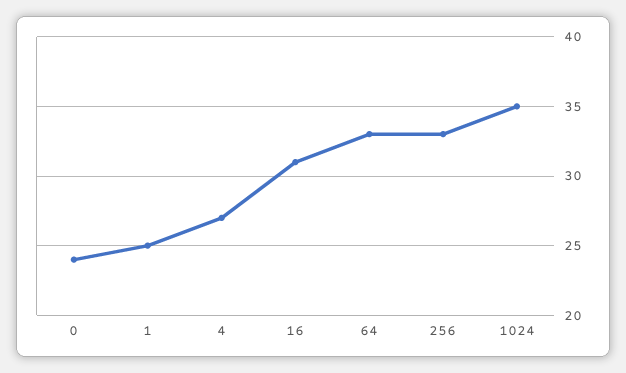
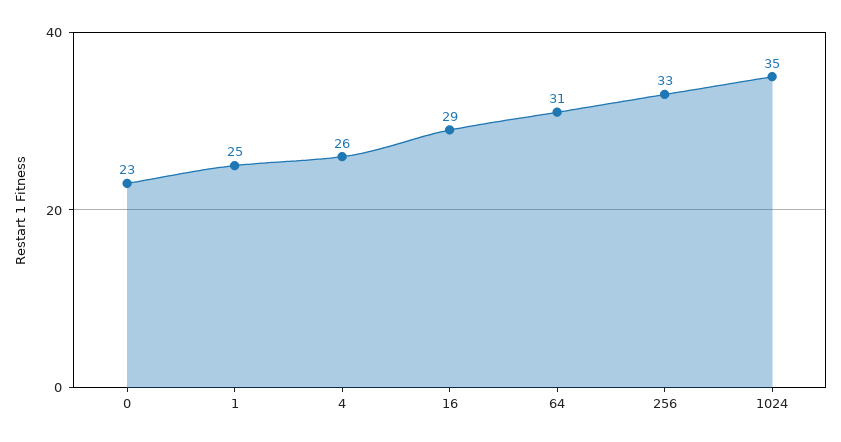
  {
-   "0": 24,
+   "0": 23,
    "1": 25,
-   "4": 27,
+   "4": 26,
-   "16": 31,
+   "16": 29,
-   "64": 33,
+   "64": 31,
    "256": 33,
    "1024": 35
  }

